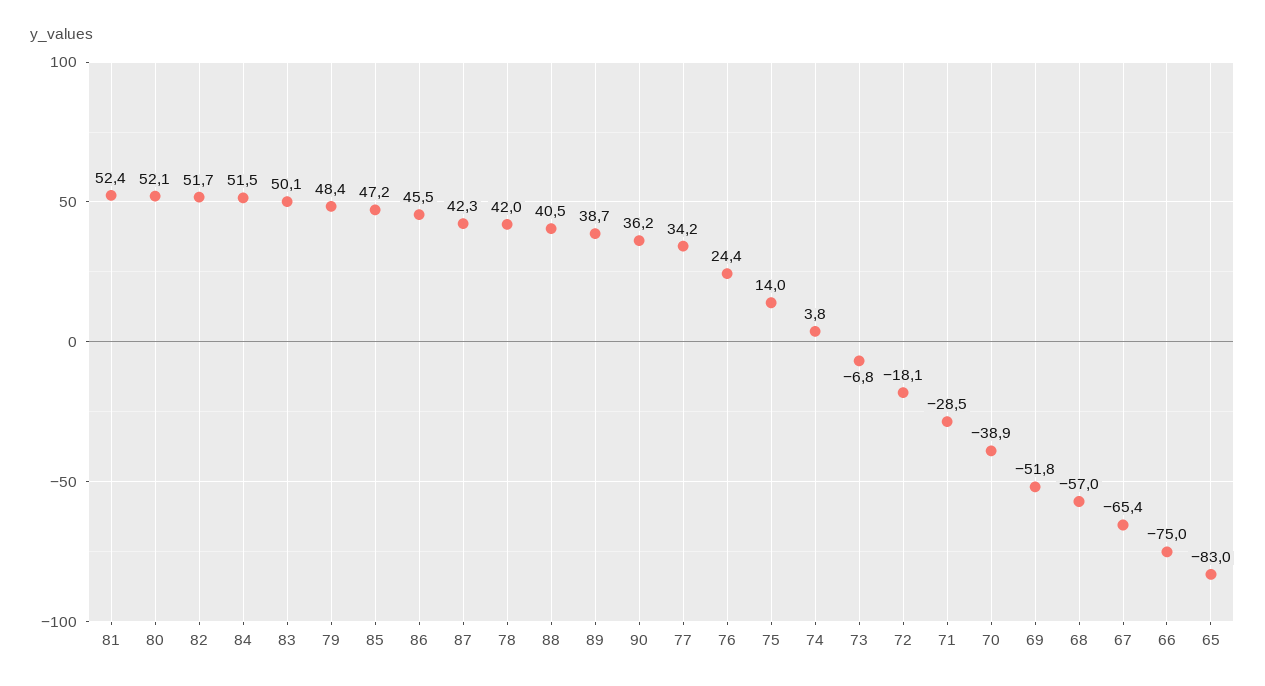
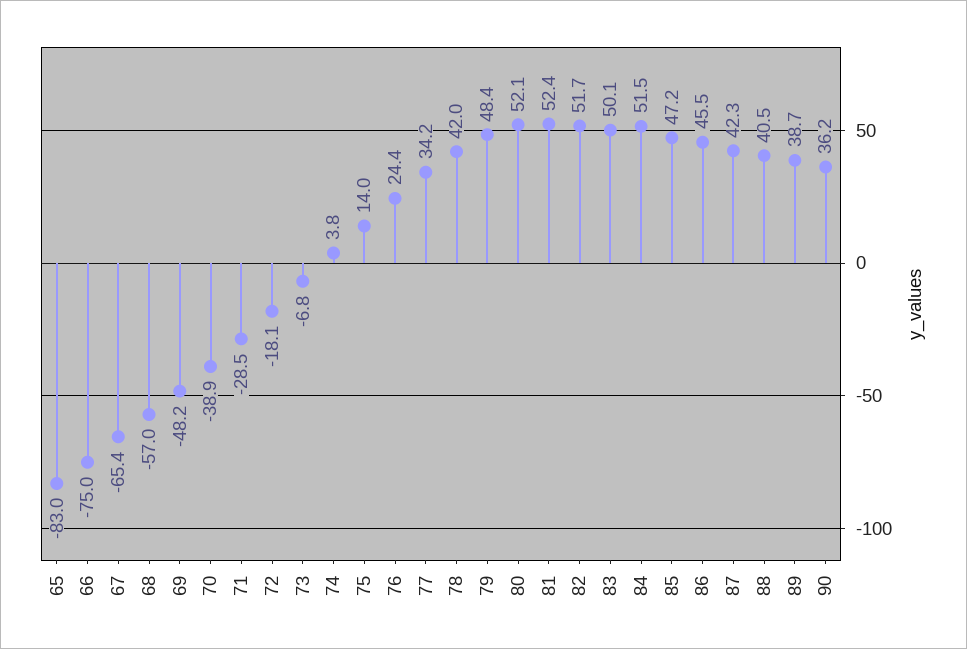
  {
    "81": 52.4,
    "80": 52.1,
    "82": 51.7,
    "84": 51.5,
    "83": 50.1,
    "79": 48.4,
    "85": 47.2,
    "86": 45.5,
    "87": 42.3,
    "78": 42,
    "88": 40.5,
    "89": 38.7,
    "90": 36.2,
    "77": 34.2,
    "76": 24.4,
    "75": 14,
    "74": 3.8,
    "73": -6.8,
    "72": -18.1,
    "71": -28.5,
    "70": -38.9,
-   "69": -51.8,
+   "69": -48.2,
    "68": -57,
    "67": -65.4,
    "66": -75,
    "65": -83
  }

